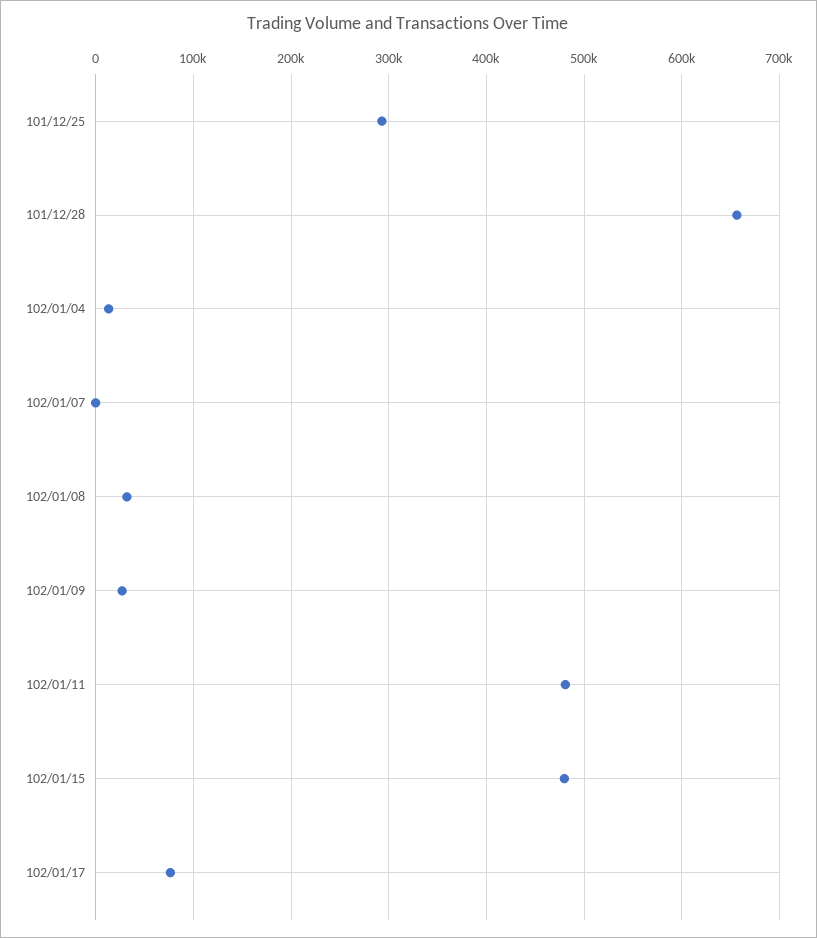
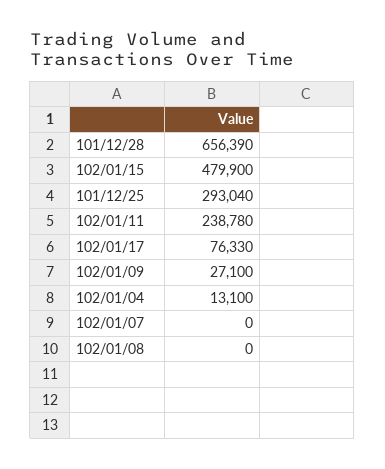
  {
    "101/12/25": 293040,
    "101/12/28": 656390,
    "102/01/04": 13100,
    "102/01/07": 0,
-   "102/01/08": 30000,
+   "102/01/08": 0,
    "102/01/09": 27100,
-   "102/01/11": 480000,
+   "102/01/11": 238780,
    "102/01/15": 479900,
    "102/01/17": 76330
  }

